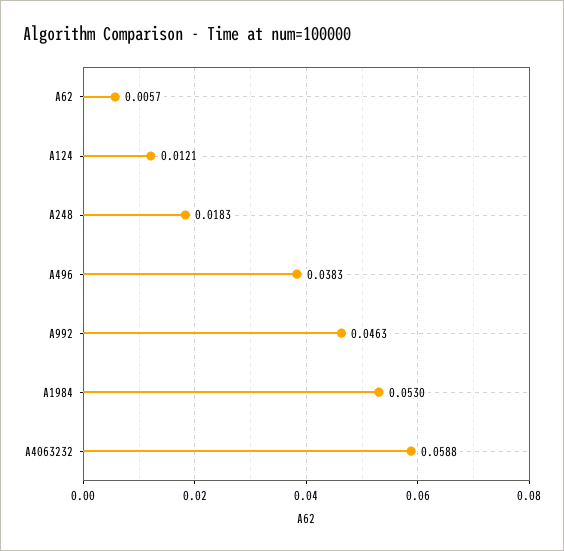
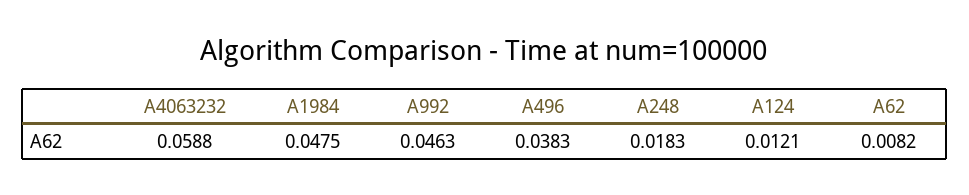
  {
-   "A62": 0.0057,
+   "A62": 0.0082,
    "A124": 0.0121,
    "A248": 0.0183,
    "A496": 0.0383,
    "A992": 0.0463,
-   "A1984": 0.053,
+   "A1984": 0.0475,
    "A4063232": 0.0588
  }

